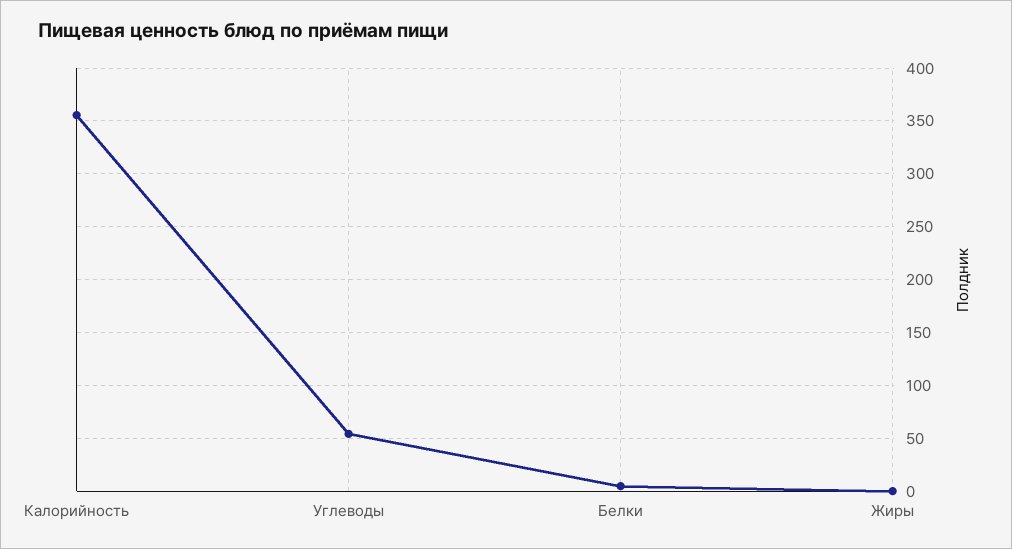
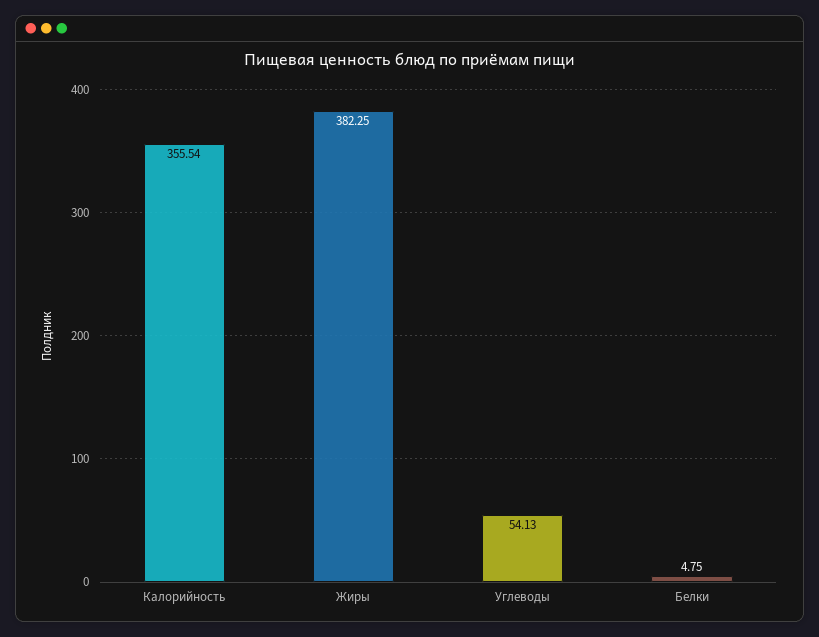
  {
    "Калорийность": 355.54,
    "Углеводы": 54.13,
    "Белки": 4.75,
-   "Жиры": 0
+   "Жиры": 382.25
  }

